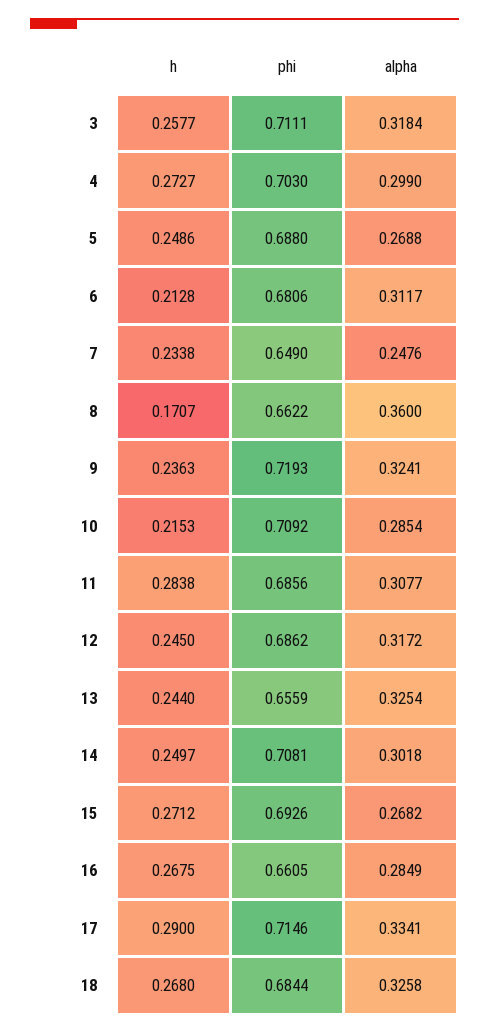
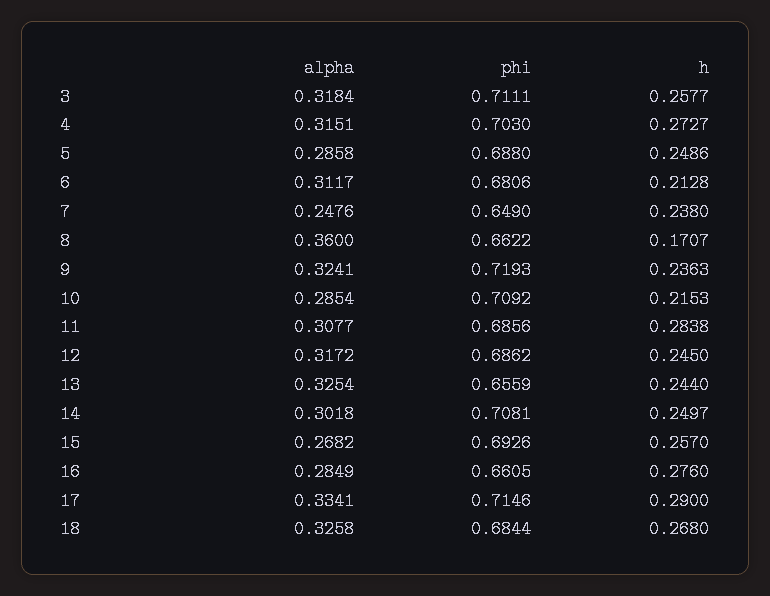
  {
    "h": {
      "3": 0.2577,
      "4": 0.2727,
      "5": 0.2486,
      "6": 0.2128,
-     "7": 0.2338,
+     "7": 0.238,
      "8": 0.1707,
      "9": 0.2363,
      "10": 0.2153,
      "11": 0.2838,
      "12": 0.245,
      "13": 0.244,
      "14": 0.2497,
-     "15": 0.2712,
+     "15": 0.257,
-     "16": 0.2675,
+     "16": 0.276,
      "17": 0.29,
      "18": 0.268
    },
    "phi": {
      "3": 0.7111,
      "4": 0.703,
      "5": 0.688,
      "6": 0.6806,
      "7": 0.649,
      "8": 0.6622,
      "9": 0.7193,
      "10": 0.7092,
      "11": 0.6856,
      "12": 0.6862,
      "13": 0.6559,
      "14": 0.7081,
      "15": 0.6926,
      "16": 0.6605,
      "17": 0.7146,
      "18": 0.6844
    },
    "alpha": {
      "3": 0.3184,
-     "4": 0.299,
+     "4": 0.3151,
-     "5": 0.2688,
+     "5": 0.2858,
      "6": 0.3117,
      "7": 0.2476,
      "8": 0.36,
      "9": 0.3241,
      "10": 0.2854,
      "11": 0.3077,
      "12": 0.3172,
      "13": 0.3254,
      "14": 0.3018,
      "15": 0.2682,
      "16": 0.2849,
      "17": 0.3341,
      "18": 0.3258
    }
  }

